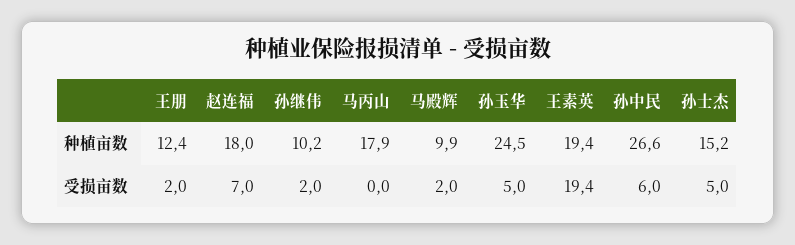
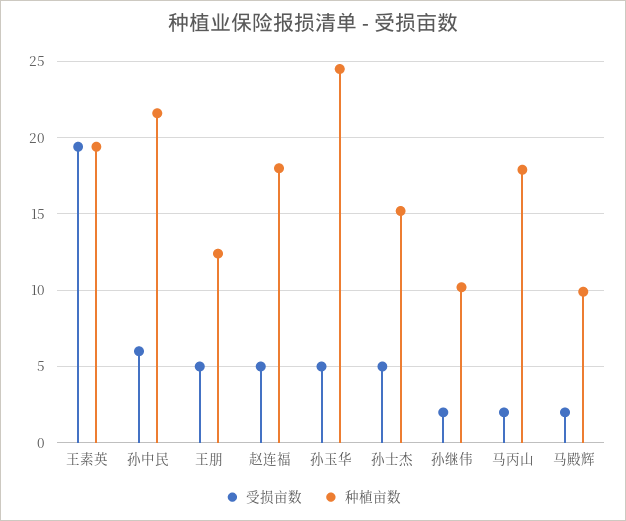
  {
    "种植亩数": {
      "王朋": 12.4,
      "赵连福": 18,
      "孙继伟": 10.2,
      "马丙山": 17.9,
      "马殿辉": 9.9,
      "孙玉华": 24.5,
      "王素英": 19.4,
-     "孙中民": 26.6,
+     "孙中民": 21.5,
      "孙士杰": 15.2
    },
    "受损亩数": {
-     "王朋": 2,
+     "王朋": 5,
-     "赵连福": 7,
+     "赵连福": 5,
      "孙继伟": 2,
-     "马丙山": 0,
+     "马丙山": 2,
      "马殿辉": 2,
      "孙玉华": 5,
      "王素英": 19.4,
      "孙中民": 6,
      "孙士杰": 5
    }
  }

